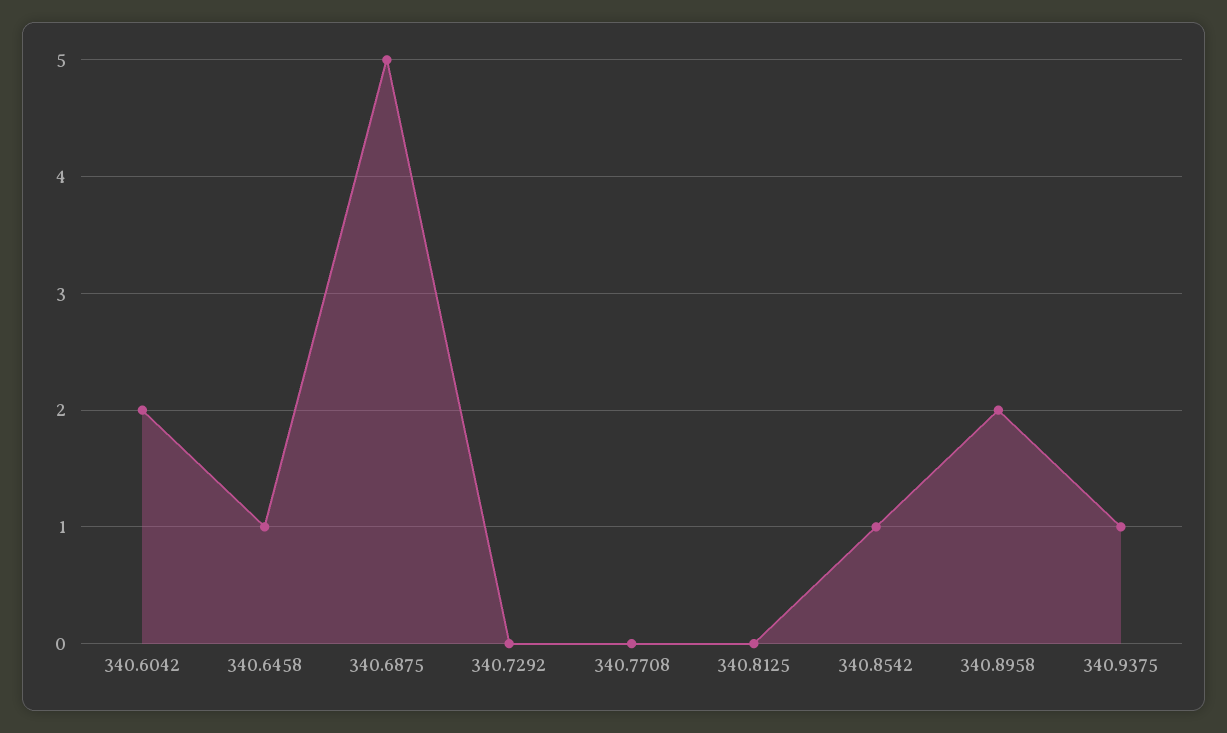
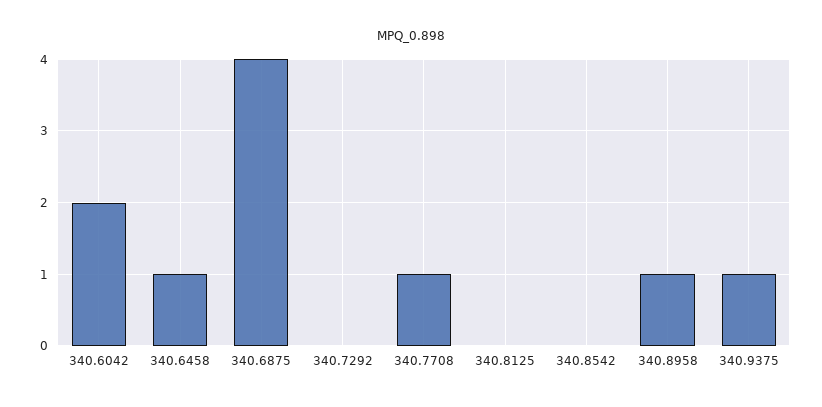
  {
    "340.6042": 2,
    "340.6458": 1,
-   "340.6875": 5,
+   "340.6875": 4,
    "340.7292": 0,
-   "340.7708": 0,
+   "340.7708": 1,
    "340.8125": 0,
-   "340.8542": 1,
+   "340.8542": 0,
-   "340.8958": 2,
+   "340.8958": 1,
    "340.9375": 1
  }

